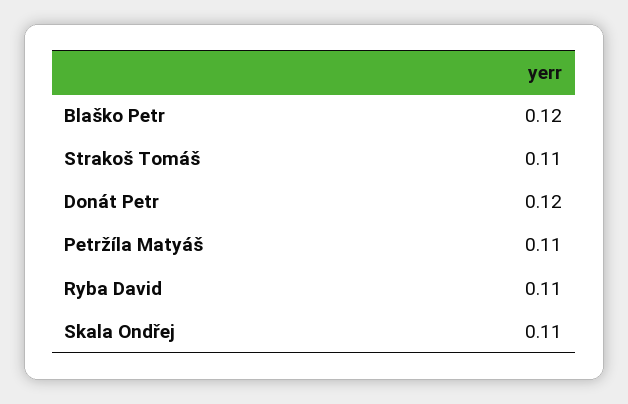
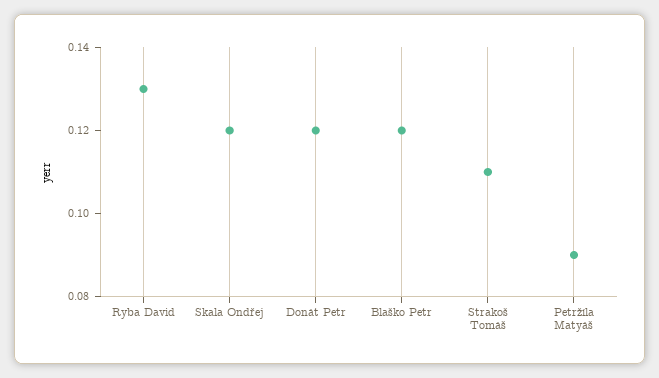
  {
    "Blaško Petr": 0.12,
    "Strakoš Tomáš": 0.11,
    "Donát Petr": 0.12,
-   "Petržíla Matyáš": 0.11,
+   "Petržíla Matyáš": 0.09,
-   "Ryba David": 0.11,
+   "Ryba David": 0.13,
-   "Skala Ondřej": 0.11
+   "Skala Ondřej": 0.12
  }

